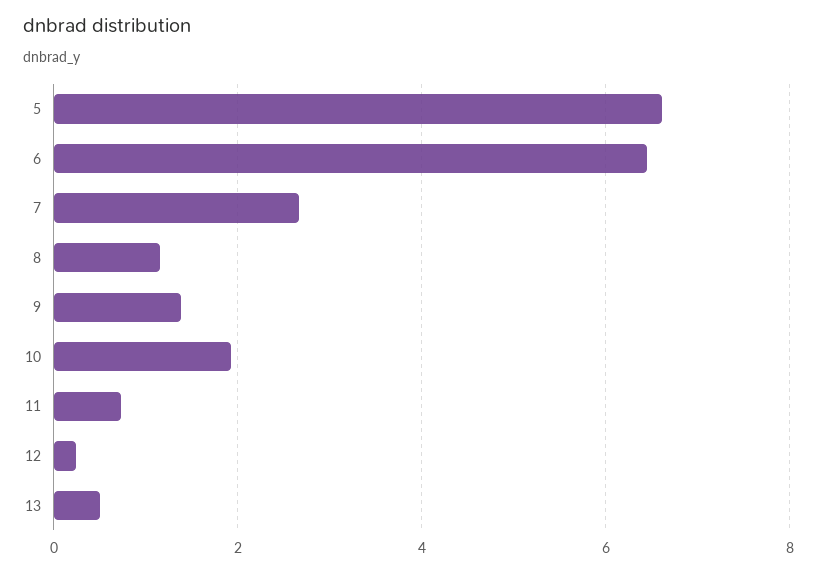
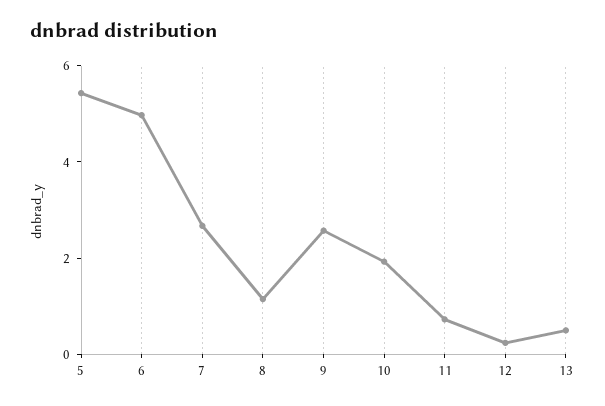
  {
-   "5": 6.6,
+   "5": 5.5,
-   "6": 6.4,
+   "6": 5,
    "7": 2.6,
    "8": 1.2,
-   "9": 1.4,
+   "9": 2.5,
    "10": 2,
    "11": 0.8,
    "12": 0.2,
    "13": 0.4
  }

